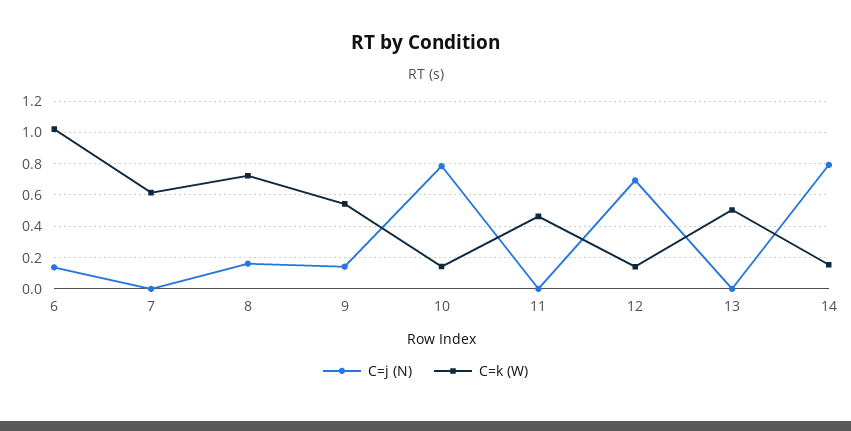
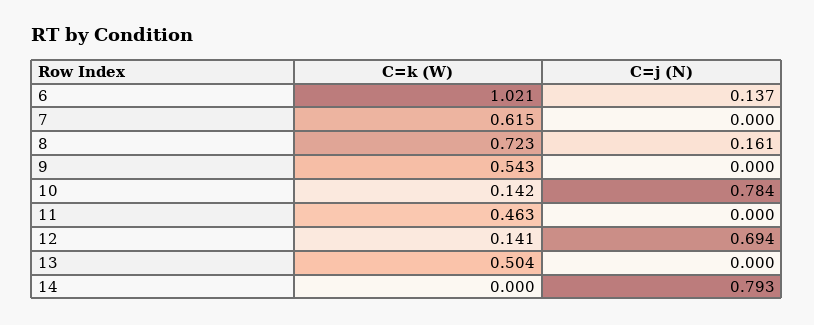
  {
    "C=j (N)": {
      "6": 0.137,
      "7": 0,
      "8": 0.161,
-     "9": 0.15,
+     "9": 0,
      "10": 0.784,
      "11": 0,
      "12": 0.694,
      "13": 0,
      "14": 0.793
    },
    "C=k (W)": {
      "6": 1.021,
      "7": 0.615,
      "8": 0.723,
      "9": 0.543,
      "10": 0.142,
      "11": 0.463,
      "12": 0.141,
      "13": 0.504,
-     "14": 0.15
+     "14": 0
    }
  }

